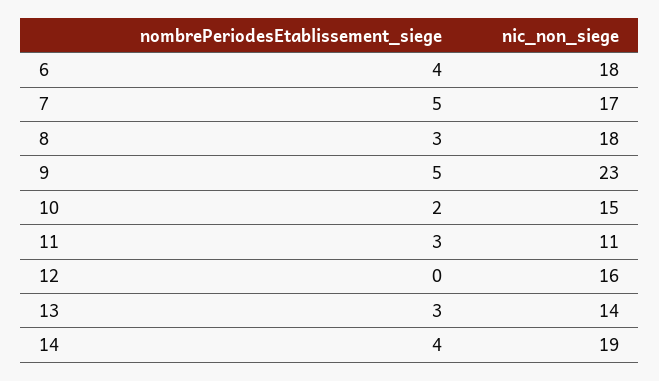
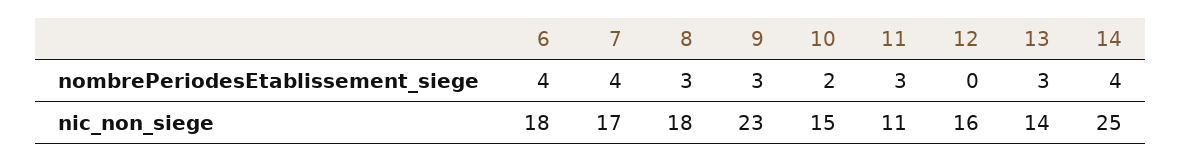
  {
    "nombrePeriodesEtablissement_siege": {
      "6": 4,
-     "7": 5,
+     "7": 4,
      "8": 3,
-     "9": 5,
+     "9": 3,
      "10": 2,
      "11": 3,
      "12": 0,
      "13": 3,
      "14": 4
    },
    "nic_non_siege": {
      "6": 18,
      "7": 17,
      "8": 18,
      "9": 23,
      "10": 15,
      "11": 11,
      "12": 16,
      "13": 14,
-     "14": 19
+     "14": 25
    }
  }

